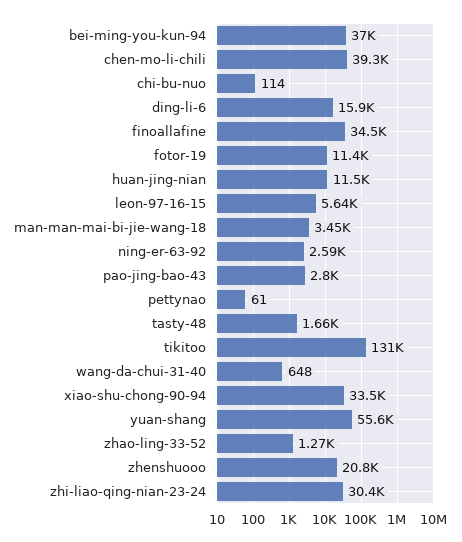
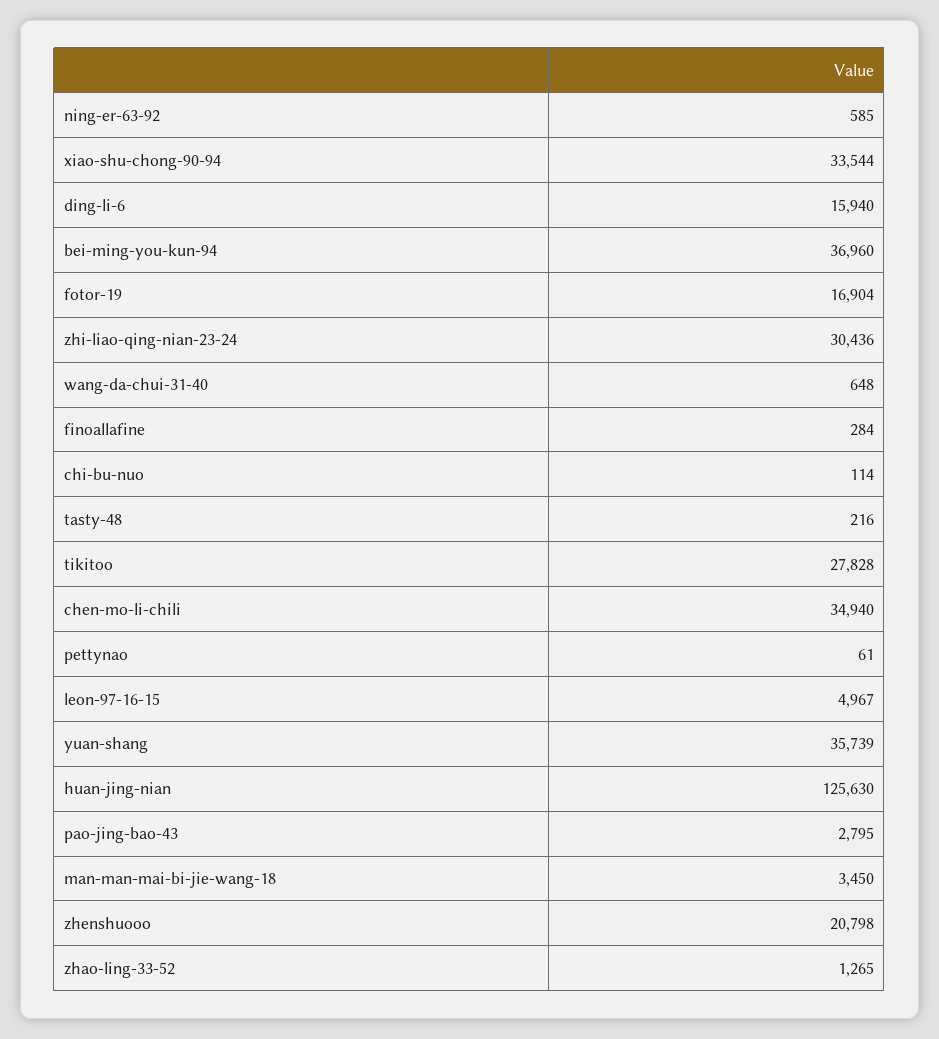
  {
    "bei-ming-you-kun-94": 36960,
-   "chen-mo-li-chili": 39300,
+   "chen-mo-li-chili": 34940,
    "chi-bu-nuo": 114,
    "ding-li-6": 15940,
-   "finoallafine": 34500,
+   "finoallafine": 284,
-   "fotor-19": 11400,
+   "fotor-19": 16904,
-   "huan-jing-nian": 11500,
+   "huan-jing-nian": 125630,
-   "leon-97-16-15": 5640,
+   "leon-97-16-15": 4967,
    "man-man-mai-bi-jie-wang-18": 3450,
-   "ning-er-63-92": 2590,
+   "ning-er-63-92": 585,
    "pao-jing-bao-43": 2795,
    "pettynao": 61,
-   "tasty-48": 1660,
+   "tasty-48": 216,
-   "tikitoo": 131000,
+   "tikitoo": 27828,
    "wang-da-chui-31-40": 648,
    "xiao-shu-chong-90-94": 33544,
-   "yuan-shang": 55600,
+   "yuan-shang": 35739,
    "zhao-ling-33-52": 1265,
    "zhenshuooo": 20798,
    "zhi-liao-qing-nian-23-24": 30436
  }

